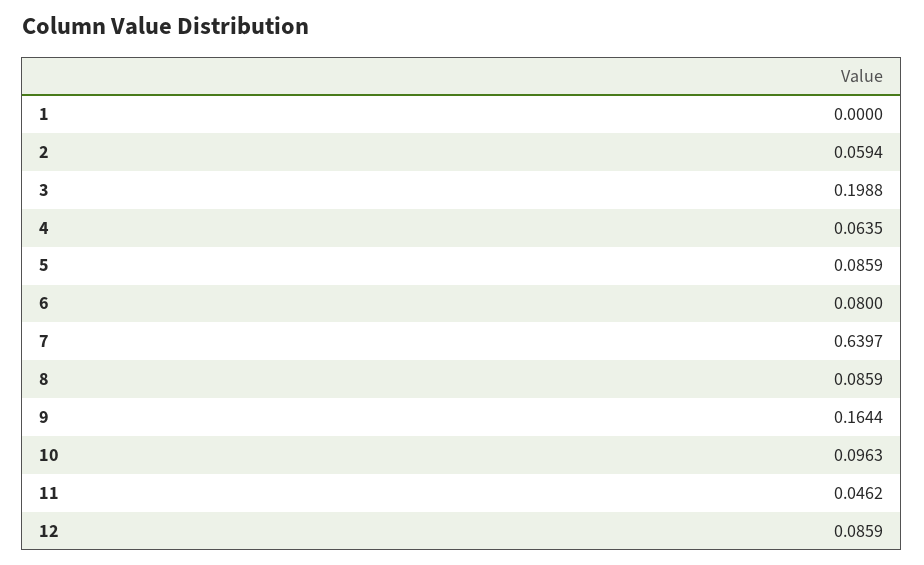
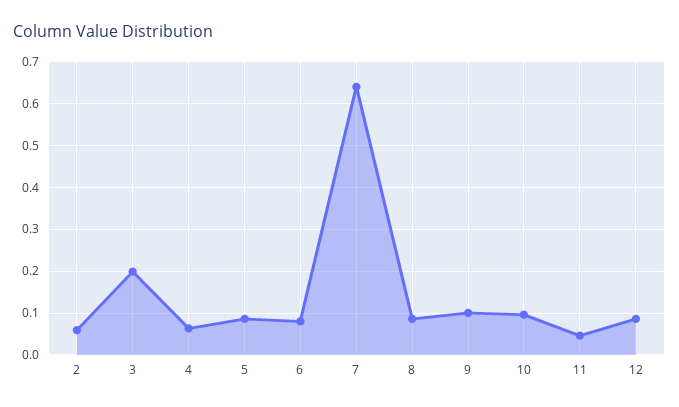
  {
-   "1": 0,
    "2": 0.0594,
    "3": 0.1988,
    "4": 0.0635,
    "5": 0.0859,
    "6": 0.08,
    "7": 0.6397,
    "8": 0.0859,
-   "9": 0.1644,
+   "9": 0.1,
    "10": 0.0963,
    "11": 0.0462,
    "12": 0.0859
  }

